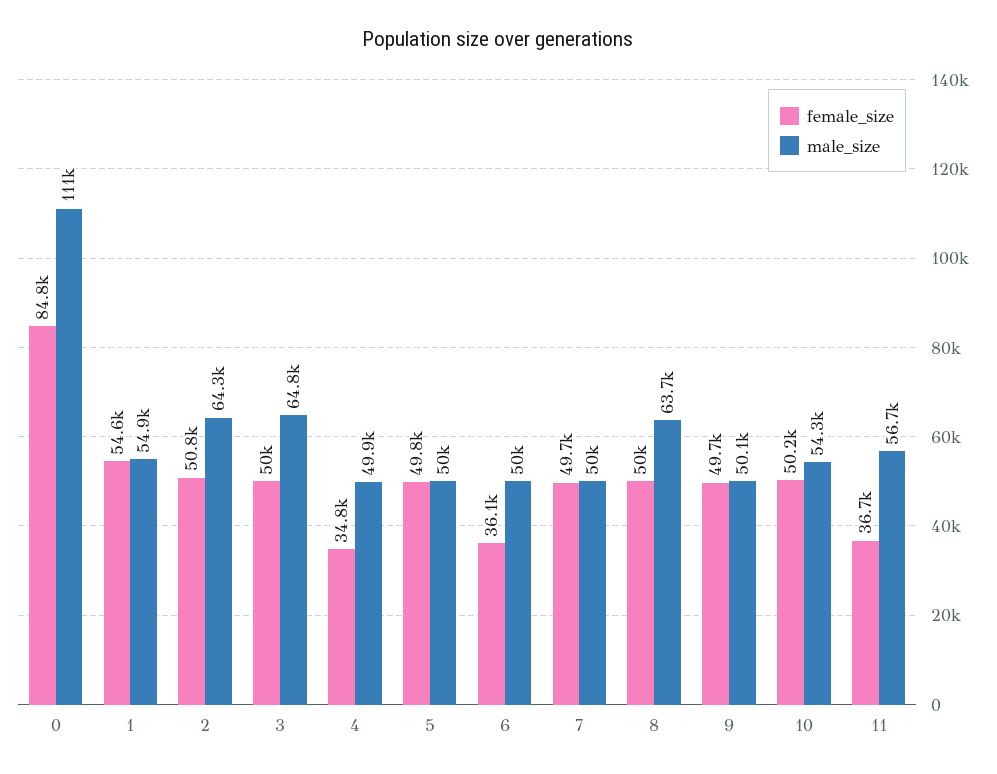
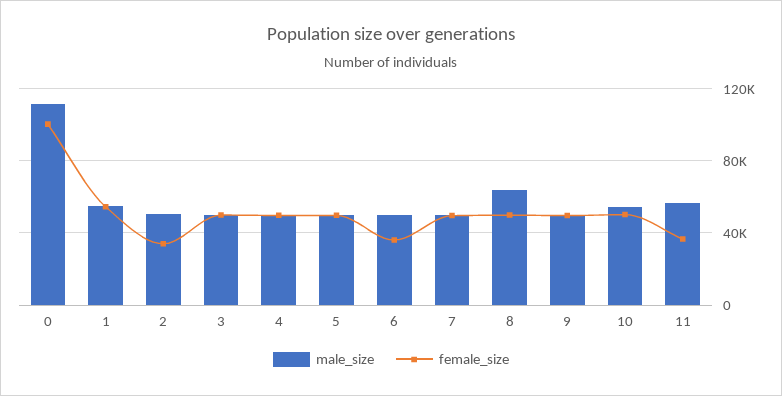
  {
    "female_size": {
-     "0": 84800,
+     "0": 100000,
      "1": 54600,
-     "2": 50800,
+     "2": 35000,
      "3": 50000,
-     "4": 34800,
+     "4": 50000,
      "5": 49800,
      "6": 36100,
      "7": 49700,
      "8": 50000,
      "9": 49700,
      "10": 50200,
      "11": 36700
    },
    "male_size": {
      "0": 111000,
      "1": 54900,
-     "2": 64300,
+     "2": 50000,
-     "3": 64800,
+     "3": 50000,
      "4": 49900,
      "5": 50000,
      "6": 50000,
      "7": 50000,
      "8": 63700,
      "9": 50100,
      "10": 54300,
      "11": 56700
    }
  }

